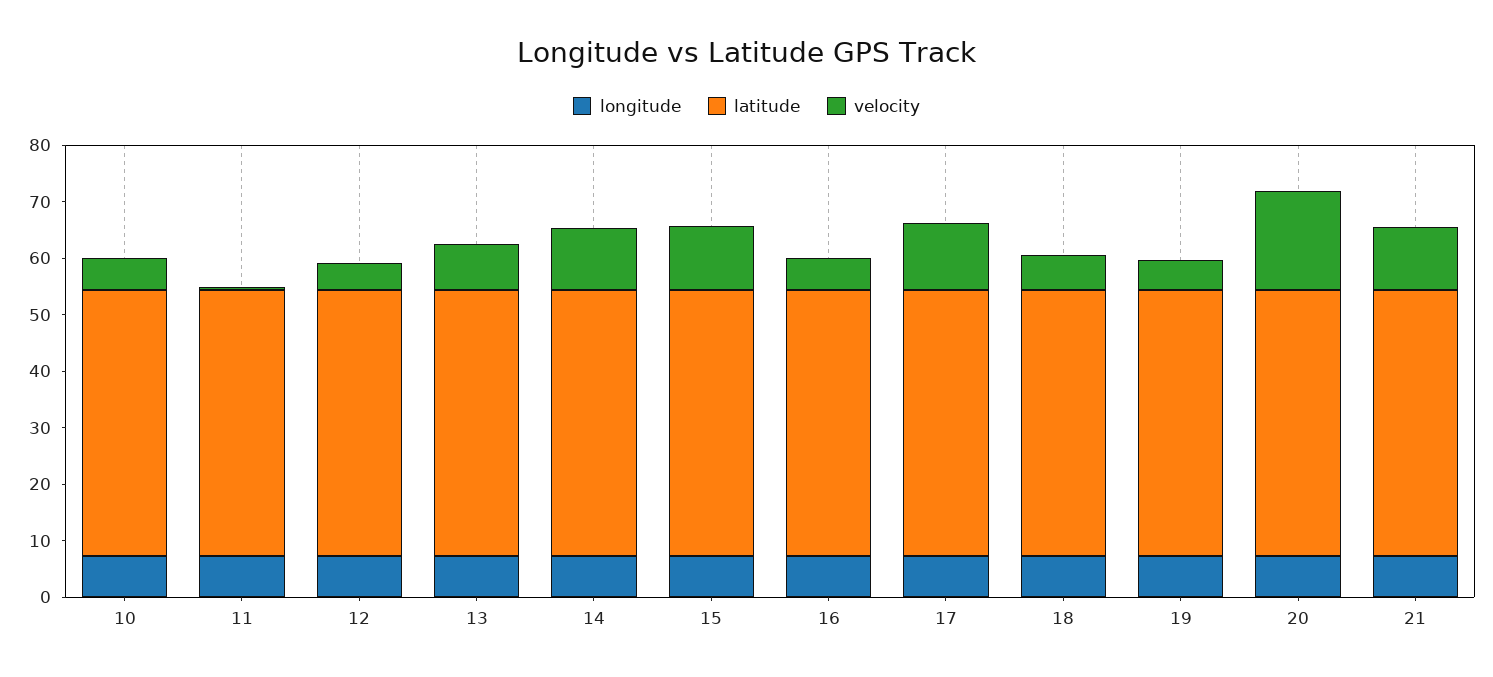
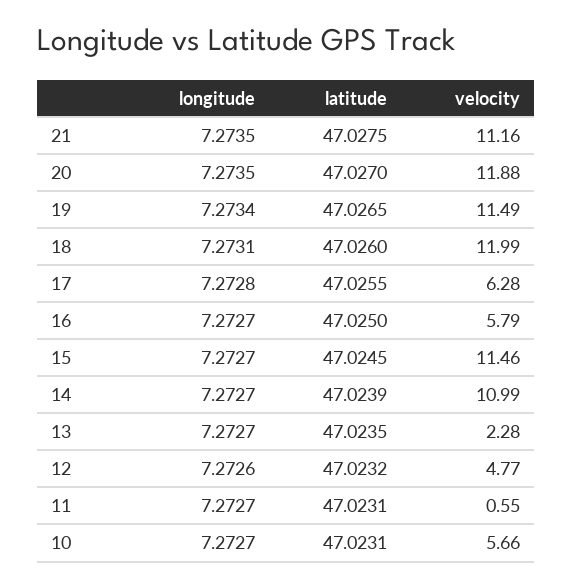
  {
    "longitude": {
      "10": 7.2727,
      "11": 7.2727,
      "12": 7.2726,
      "13": 7.2727,
      "14": 7.2727,
      "15": 7.2727,
      "16": 7.2727,
      "17": 7.2728,
      "18": 7.2731,
      "19": 7.2734,
      "20": 7.2735,
      "21": 7.2735
    },
    "latitude": {
      "10": 47.0231,
      "11": 47.0231,
      "12": 47.0232,
      "13": 47.0235,
      "14": 47.0239,
      "15": 47.0245,
      "16": 47.025,
      "17": 47.0255,
      "18": 47.026,
      "19": 47.0265,
      "20": 47.027,
      "21": 47.0275
    },
    "velocity": {
      "10": 5.66,
      "11": 0.55,
      "12": 4.77,
-     "13": 8,
+     "13": 2.28,
      "14": 10.99,
      "15": 11.46,
      "16": 5.79,
-     "17": 12,
+     "17": 6.28,
-     "18": 6,
+     "18": 11.99,
-     "19": 6,
+     "19": 11.49,
-     "20": 18,
+     "20": 11.88,
      "21": 11.16
    }
  }

